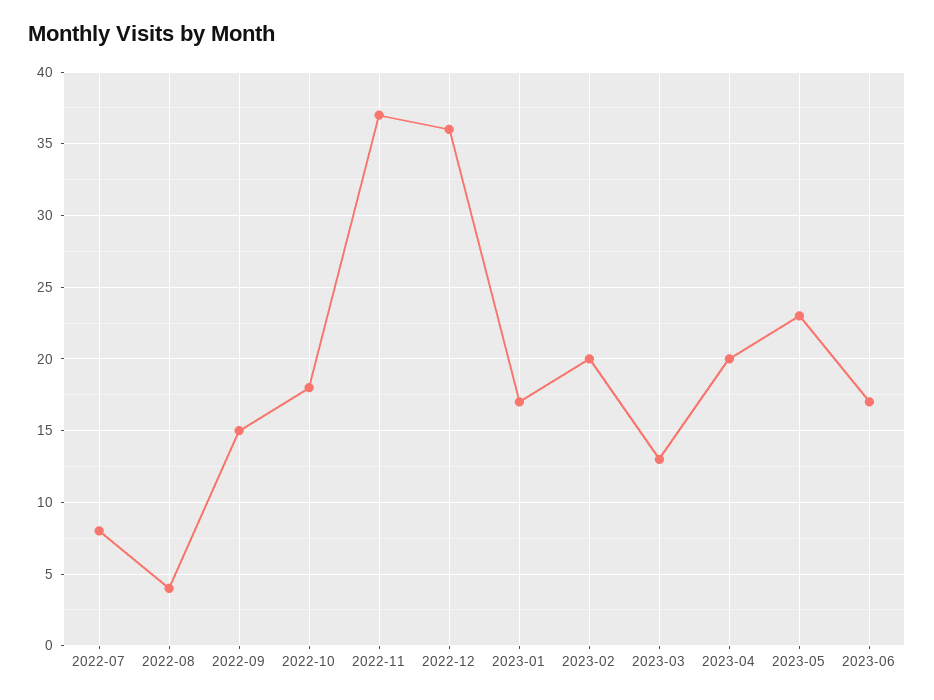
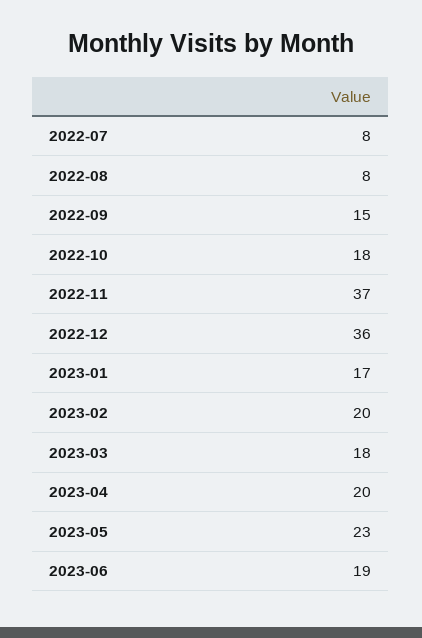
  {
    "2022-07": 8,
-   "2022-08": 4,
+   "2022-08": 8,
    "2022-09": 15,
    "2022-10": 18,
    "2022-11": 37,
    "2022-12": 36,
    "2023-01": 17,
    "2023-02": 20,
-   "2023-03": 13,
+   "2023-03": 18,
    "2023-04": 20,
    "2023-05": 23,
-   "2023-06": 17
+   "2023-06": 19
  }

